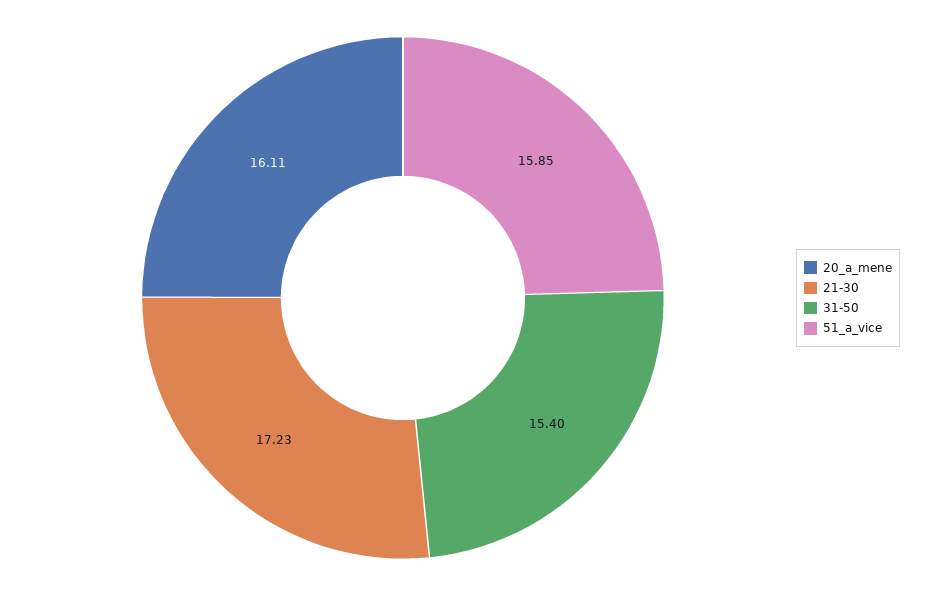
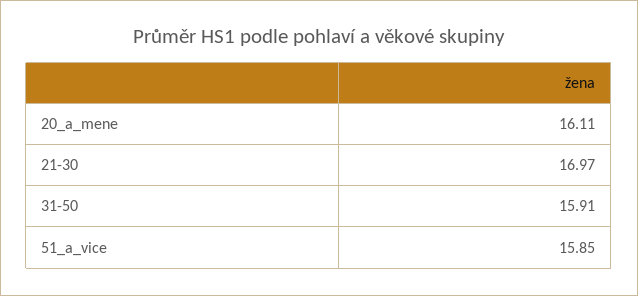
  {
    "20_a_mene": 16.11,
-   "21-30": 17.23,
+   "21-30": 16.97,
-   "31-50": 15.4,
+   "31-50": 15.91,
    "51_a_vice": 15.85
  }

